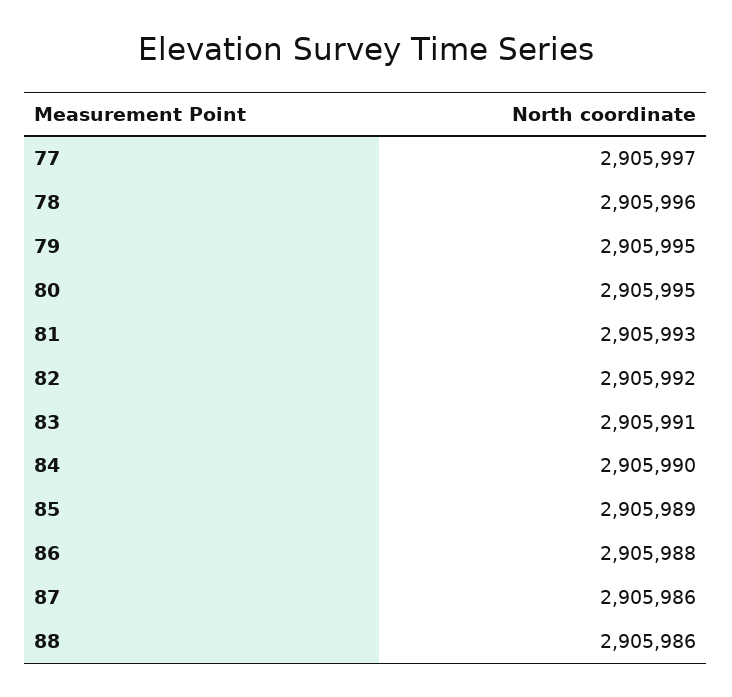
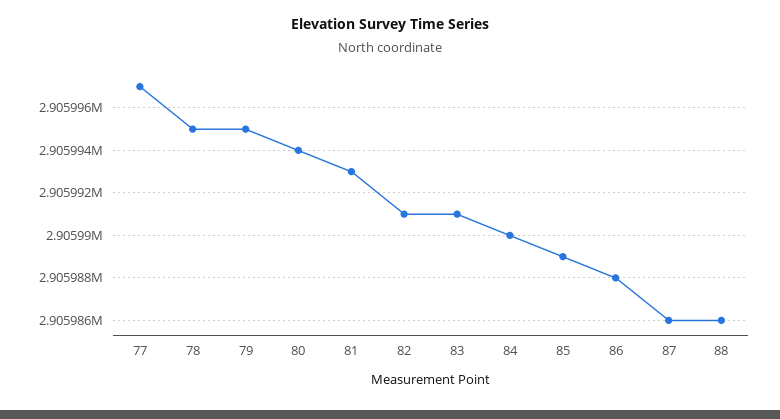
  {
    "77": 2905997,
-   "78": 2905996,
+   "78": 2905995,
    "79": 2905995,
-   "80": 2905995,
+   "80": 2905994,
    "81": 2905993,
-   "82": 2905992,
+   "82": 2905991,
    "83": 2905991,
    "84": 2905990,
    "85": 2905989,
    "86": 2905988,
    "87": 2905986,
    "88": 2905986
  }

